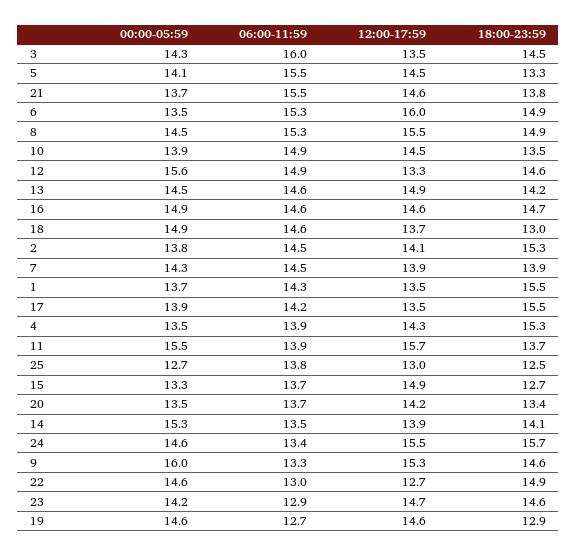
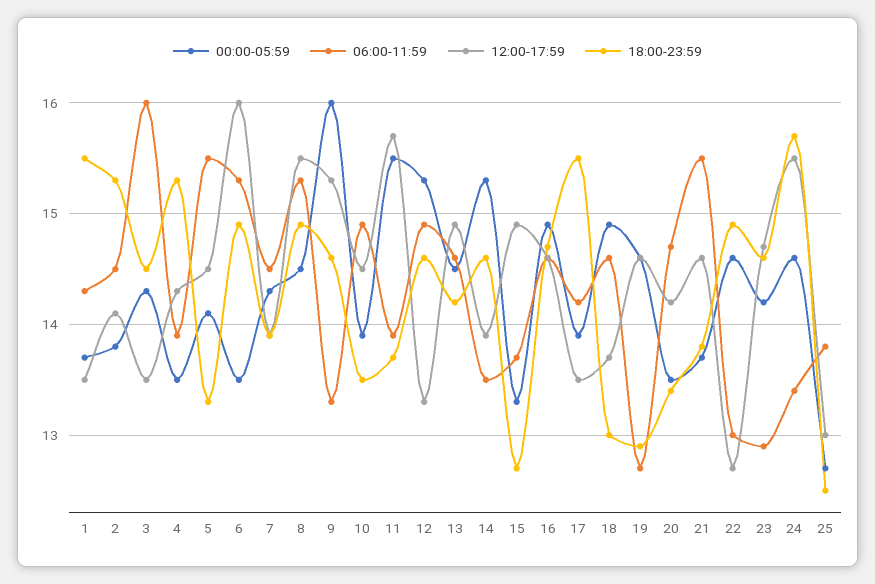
  {
    "00:00-05:59": {
      "3": 14.3,
      "5": 14.1,
      "21": 13.7,
      "6": 13.5,
      "8": 14.5,
      "10": 13.9,
-     "12": 15.6,
+     "12": 15.3,
      "13": 14.5,
      "16": 14.9,
      "18": 14.9,
      "2": 13.8,
      "7": 14.3,
      "1": 13.7,
      "17": 13.9,
      "4": 13.5,
      "11": 15.5,
      "25": 12.7,
      "15": 13.3,
      "20": 13.5,
      "14": 15.3,
      "24": 14.6,
      "9": 16,
      "22": 14.6,
      "23": 14.2,
      "19": 14.6
    },
    "06:00-11:59": {
      "3": 16,
      "5": 15.5,
      "21": 15.5,
      "6": 15.3,
      "8": 15.3,
      "10": 14.9,
      "12": 14.9,
      "13": 14.6,
      "16": 14.6,
      "18": 14.6,
      "2": 14.5,
      "7": 14.5,
      "1": 14.3,
      "17": 14.2,
      "4": 13.9,
      "11": 13.9,
      "25": 13.8,
      "15": 13.7,
-     "20": 13.7,
+     "20": 14.7,
      "14": 13.5,
      "24": 13.4,
      "9": 13.3,
      "22": 13,
      "23": 12.9,
      "19": 12.7
    },
    "12:00-17:59": {
      "3": 13.5,
      "5": 14.5,
      "21": 14.6,
      "6": 16,
      "8": 15.5,
      "10": 14.5,
      "12": 13.3,
      "13": 14.9,
      "16": 14.6,
      "18": 13.7,
      "2": 14.1,
      "7": 13.9,
      "1": 13.5,
      "17": 13.5,
      "4": 14.3,
      "11": 15.7,
      "25": 13,
      "15": 14.9,
      "20": 14.2,
      "14": 13.9,
      "24": 15.5,
      "9": 15.3,
      "22": 12.7,
      "23": 14.7,
      "19": 14.6
    },
    "18:00-23:59": {
      "3": 14.5,
      "5": 13.3,
      "21": 13.8,
      "6": 14.9,
      "8": 14.9,
      "10": 13.5,
      "12": 14.6,
      "13": 14.2,
      "16": 14.7,
      "18": 13,
      "2": 15.3,
      "7": 13.9,
      "1": 15.5,
      "17": 15.5,
      "4": 15.3,
      "11": 13.7,
      "25": 12.5,
      "15": 12.7,
      "20": 13.4,
-     "14": 14.1,
+     "14": 14.6,
      "24": 15.7,
      "9": 14.6,
      "22": 14.9,
      "23": 14.6,
      "19": 12.9
    }
  }

